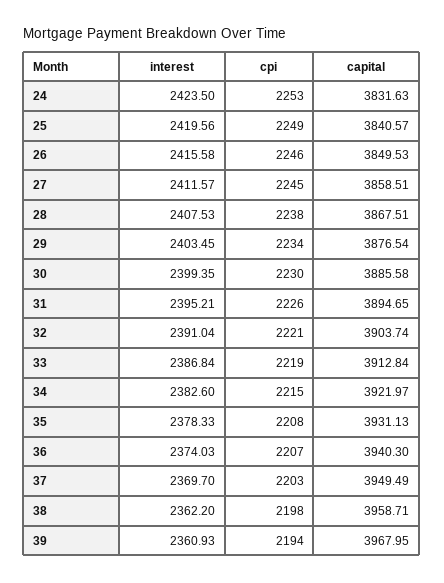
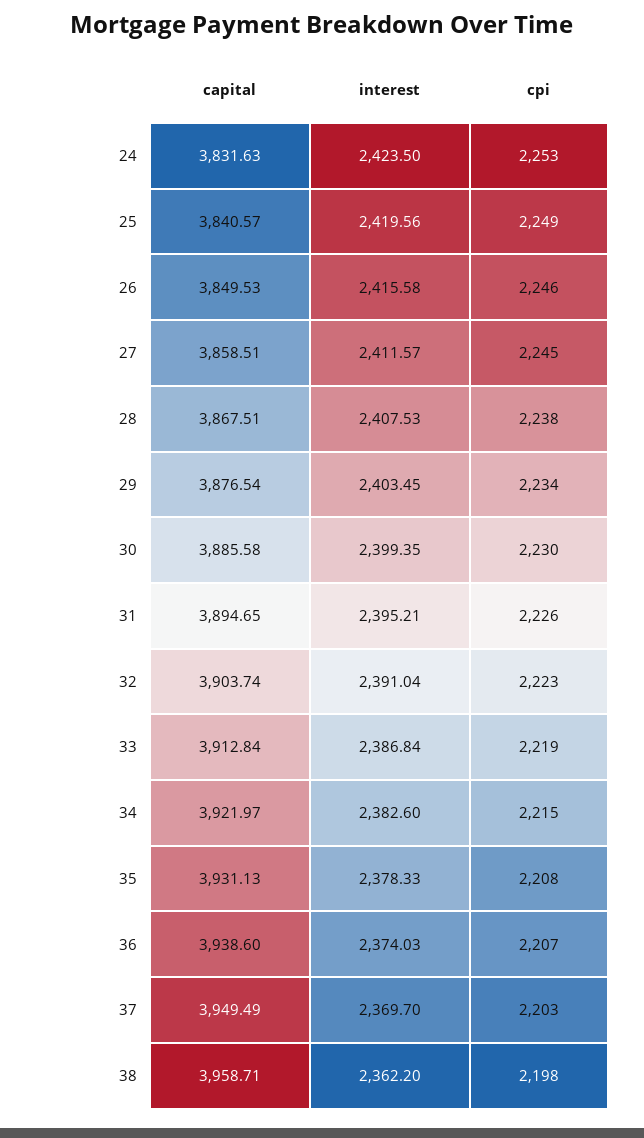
  {
    "interest": {
      "24": 2423.5,
      "25": 2419.56,
      "26": 2415.58,
      "27": 2411.57,
      "28": 2407.53,
      "29": 2403.45,
      "30": 2399.35,
      "31": 2395.21,
      "32": 2391.04,
      "33": 2386.84,
      "34": 2382.6,
      "35": 2378.33,
      "36": 2374.03,
      "37": 2369.7,
-     "38": 2362.2,
+     "38": 2362.2
-     "39": 2360.93
    },
    "cpi": {
      "24": 2253,
      "25": 2249,
      "26": 2246,
      "27": 2245,
      "28": 2238,
      "29": 2234,
      "30": 2230,
      "31": 2226,
-     "32": 2221,
+     "32": 2223,
      "33": 2219,
      "34": 2215,
      "35": 2208,
      "36": 2207,
      "37": 2203,
-     "38": 2198,
+     "38": 2198
-     "39": 2194
    },
    "capital": {
      "24": 3831.63,
      "25": 3840.57,
      "26": 3849.53,
      "27": 3858.51,
      "28": 3867.51,
      "29": 3876.54,
      "30": 3885.58,
      "31": 3894.65,
      "32": 3903.74,
      "33": 3912.84,
      "34": 3921.97,
      "35": 3931.13,
-     "36": 3940.3,
+     "36": 3938.6,
      "37": 3949.49,
-     "38": 3958.71,
+     "38": 3958.71
-     "39": 3967.95
    }
  }

